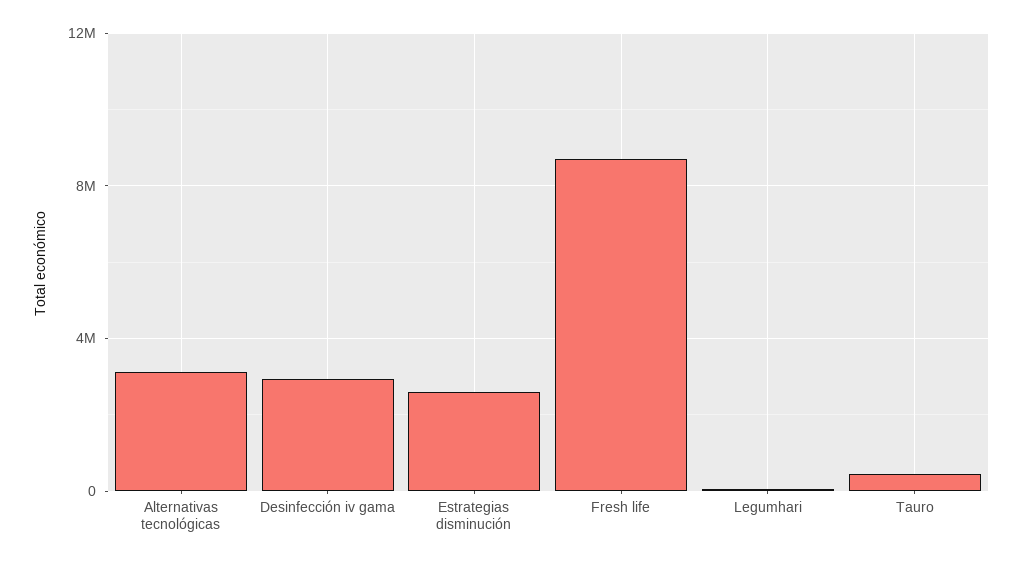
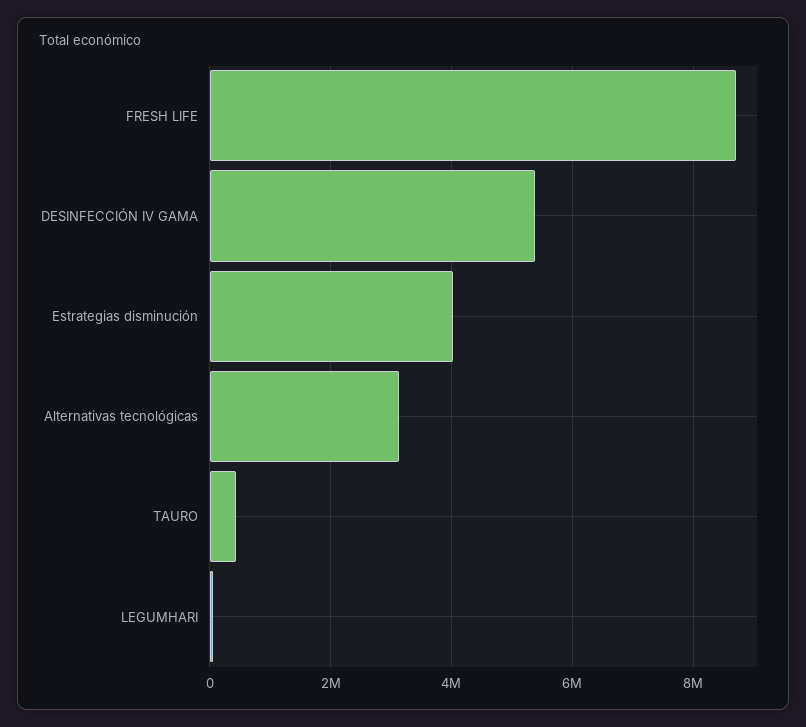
  {
    "Alternativas tecnológicas": 3200000,
-   "Desinfección iv gama": 3000000,
+   "Desinfección iv gama": 5400000,
-   "Estrategias disminución": 2500000,
+   "Estrategias disminución": 4000000,
    "Fresh life": 8800000,
    "Legumhari": 0,
    "Tauro": 400000
  }

